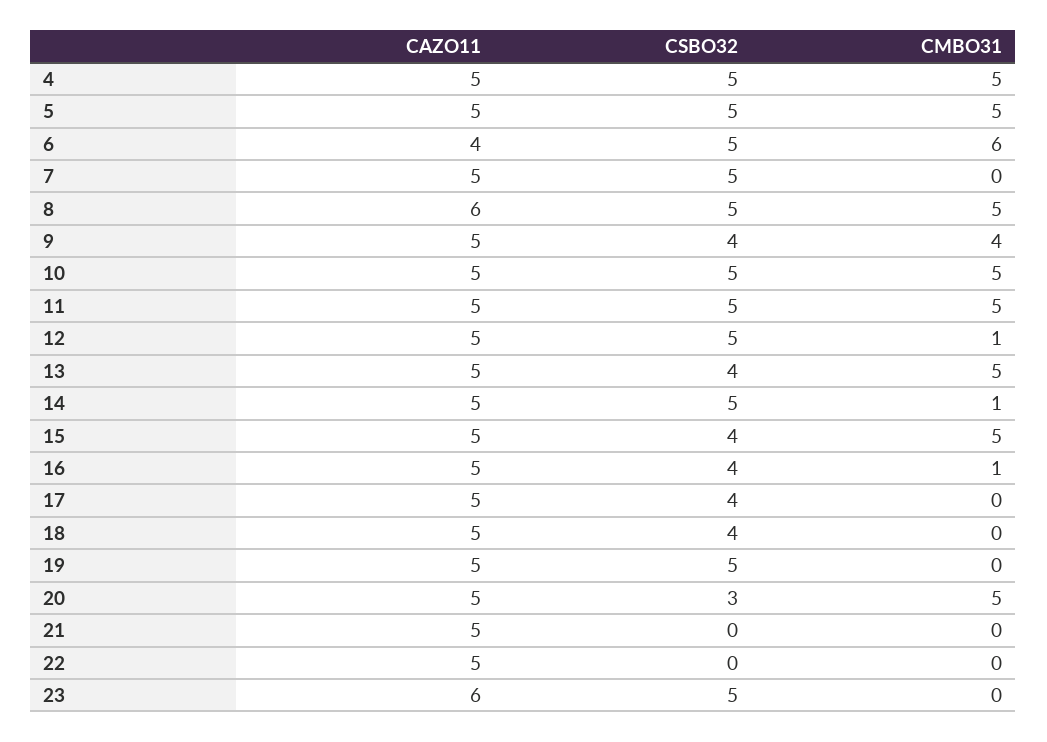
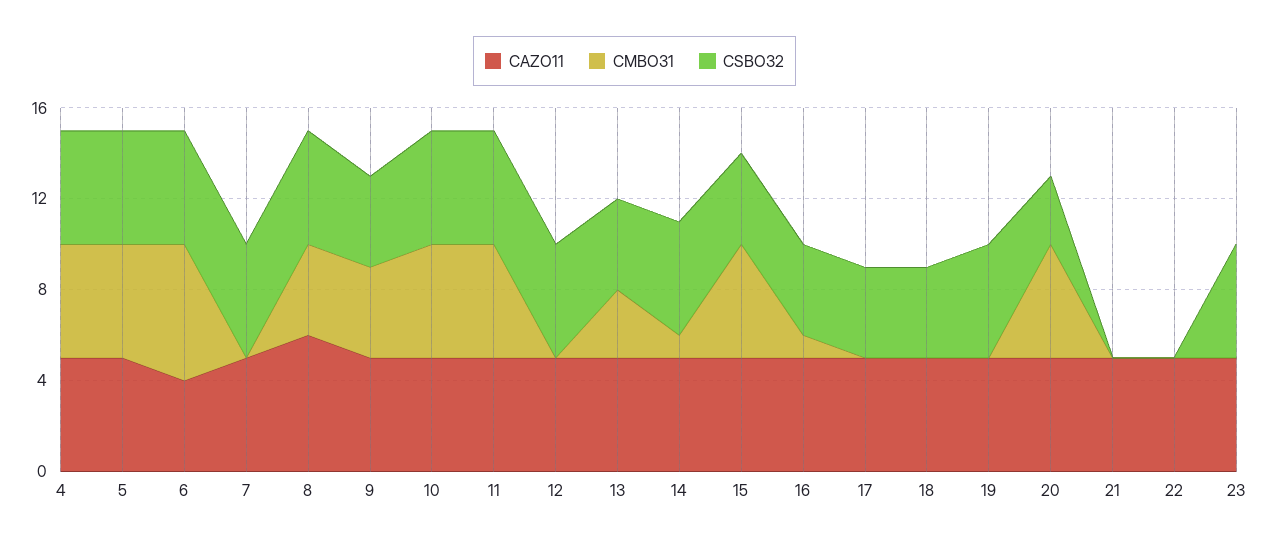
  {
    "CAZO11": {
      "4": 5,
      "5": 5,
      "6": 4,
      "7": 5,
      "8": 6,
      "9": 5,
      "10": 5,
      "11": 5,
      "12": 5,
      "13": 5,
      "14": 5,
      "15": 5,
      "16": 5,
      "17": 5,
      "18": 5,
      "19": 5,
      "20": 5,
      "21": 5,
      "22": 5,
-     "23": 6
+     "23": 5
    },
    "CSBO32": {
      "4": 5,
      "5": 5,
      "6": 5,
      "7": 5,
      "8": 5,
      "9": 4,
      "10": 5,
      "11": 5,
      "12": 5,
      "13": 4,
      "14": 5,
      "15": 4,
      "16": 4,
      "17": 4,
      "18": 4,
      "19": 5,
      "20": 3,
      "21": 0,
      "22": 0,
      "23": 5
    },
    "CMBO31": {
      "4": 5,
      "5": 5,
      "6": 6,
      "7": 0,
-     "8": 5,
+     "8": 4,
      "9": 4,
      "10": 5,
      "11": 5,
-     "12": 1,
+     "12": 0,
-     "13": 5,
+     "13": 3,
      "14": 1,
      "15": 5,
      "16": 1,
      "17": 0,
      "18": 0,
      "19": 0,
      "20": 5,
      "21": 0,
      "22": 0,
      "23": 0
    }
  }

